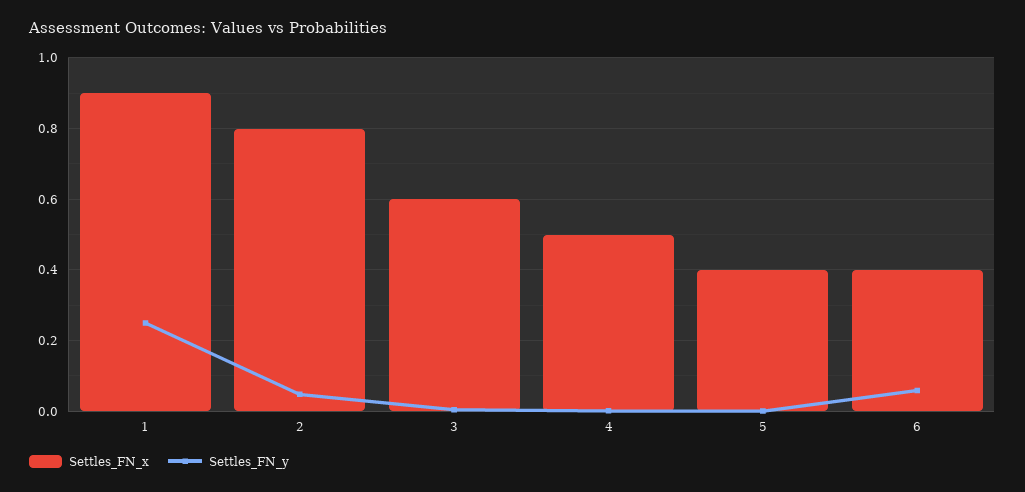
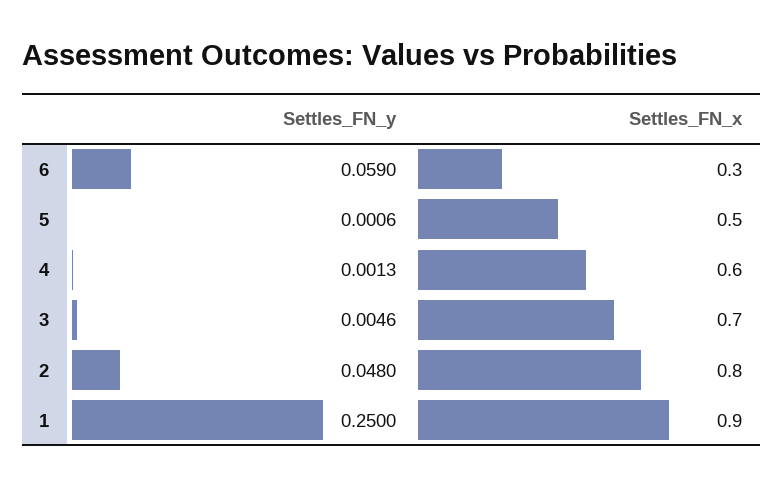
  {
    "Settles_FN_x": {
      "1": 0.9,
      "2": 0.8,
-     "3": 0.6,
+     "3": 0.7,
-     "4": 0.5,
+     "4": 0.6,
-     "5": 0.4,
+     "5": 0.5,
-     "6": 0.4
+     "6": 0.3
    },
    "Settles_FN_y": {
      "1": 0.25,
      "2": 0.048,
      "3": 0.0046,
      "4": 0.0013,
      "5": 0.0006,
      "6": 0.059
    }
  }

